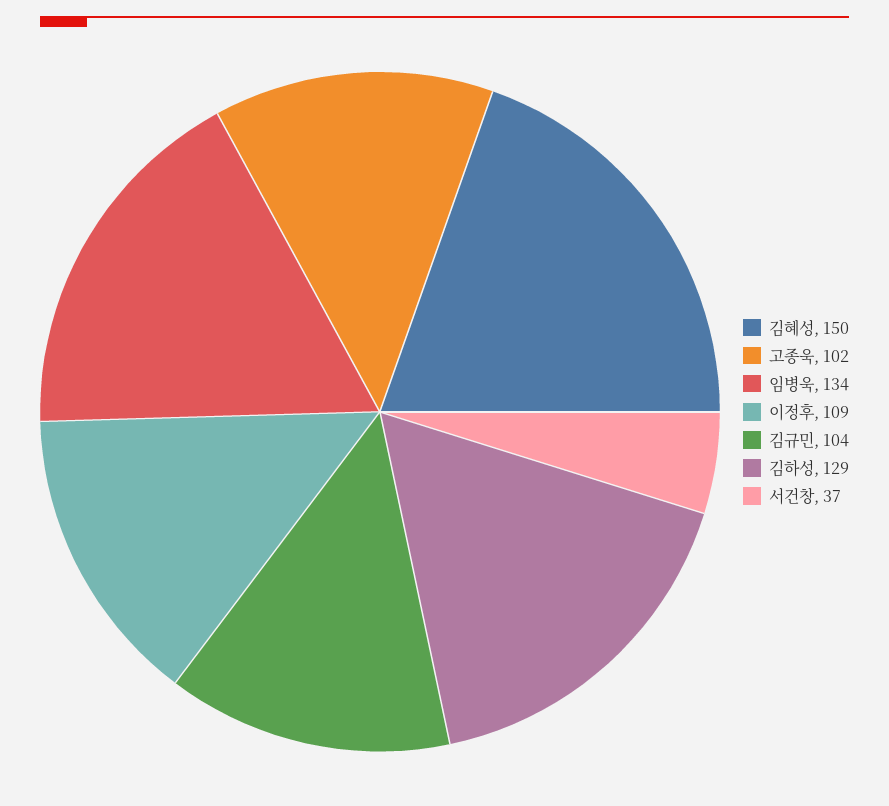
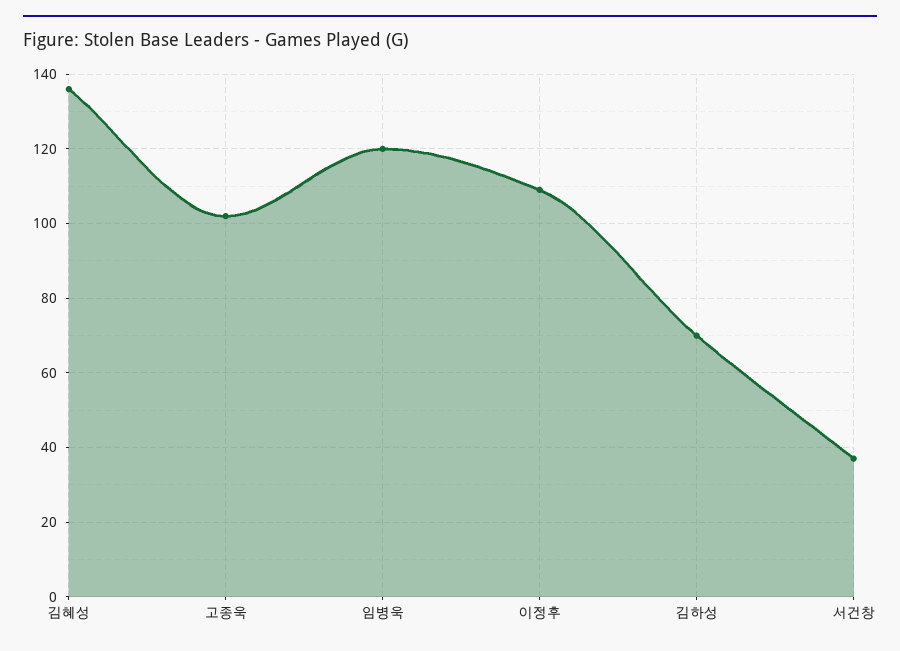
  {
-   "김혜성": 150,
+   "김혜성": 135,
    "고종욱": 102,
-   "임병욱": 134,
+   "임병욱": 120,
    "이정후": 109,
-   "김규민": 104,
-   "김하성": 129,
+   "김하성": 70,
    "서건창": 37
  }

